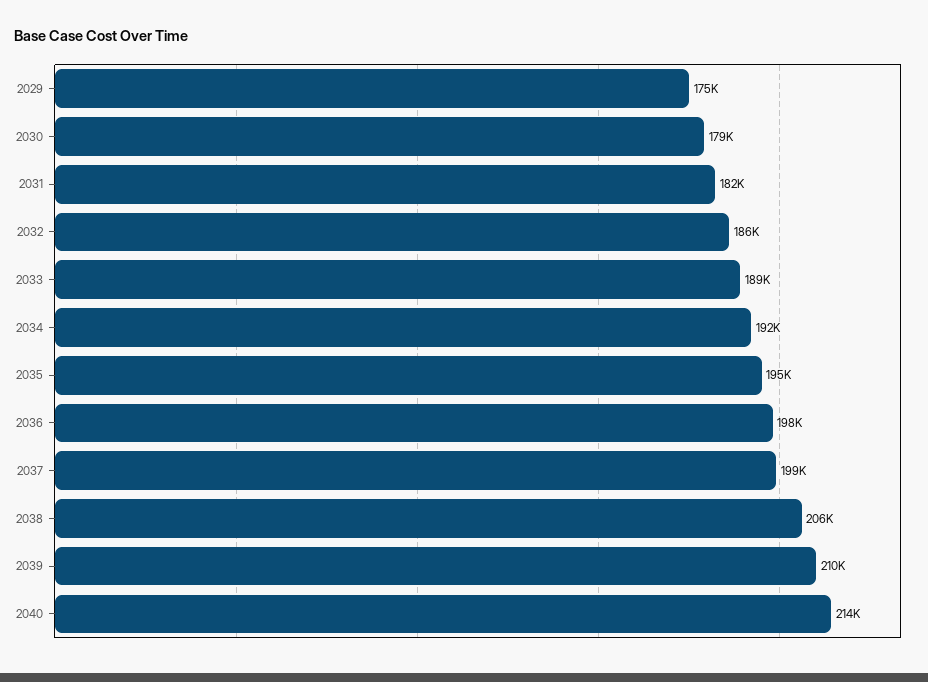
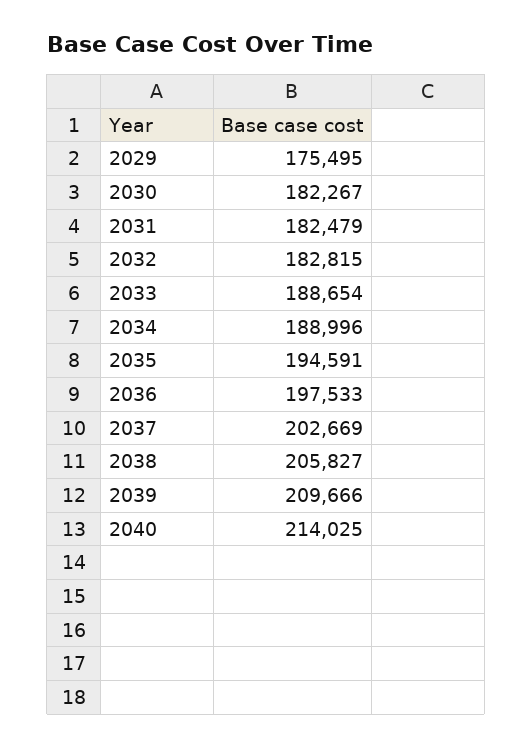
  {
    "2029": 175495,
-   "2030": 179000,
+   "2030": 182267,
    "2031": 182479,
-   "2032": 186000,
+   "2032": 182815,
    "2033": 188654,
-   "2034": 192000,
+   "2034": 188996,
    "2035": 194591,
    "2036": 197533,
-   "2037": 199000,
+   "2037": 202669,
    "2038": 205827,
    "2039": 209666,
    "2040": 214025
  }

